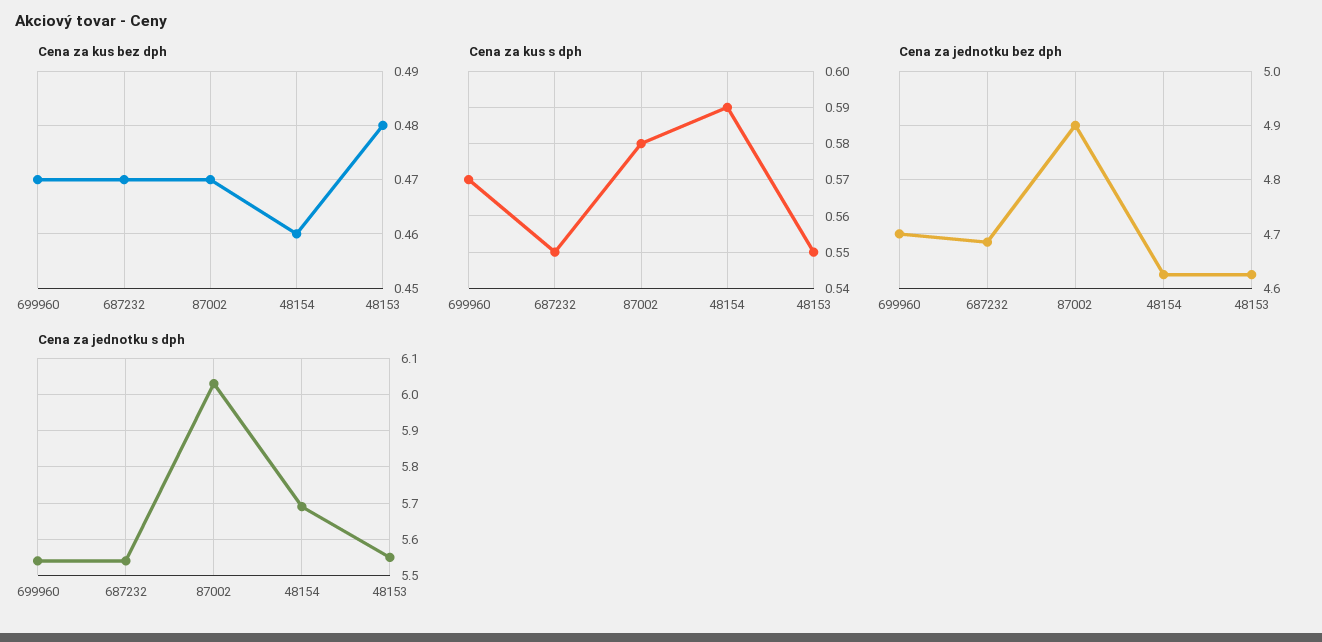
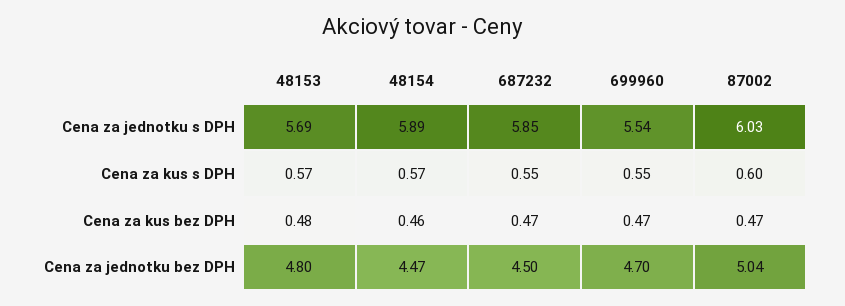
  {
    "Cena za kus bez dph": {
      "699960": 0.47,
      "687232": 0.47,
      "87002": 0.47,
      "48154": 0.46,
      "48153": 0.48
    },
    "Cena za kus s dph": {
-     "699960": 0.57,
+     "699960": 0.55,
      "687232": 0.55,
-     "87002": 0.58,
+     "87002": 0.6,
-     "48154": 0.59,
+     "48154": 0.57,
-     "48153": 0.55
+     "48153": 0.57
    },
    "Cena za jednotku bez dph": {
      "699960": 4.7,
-     "687232": 4.68,
+     "687232": 4.5,
-     "87002": 4.9,
+     "87002": 5.04,
-     "48154": 4.62,
+     "48154": 4.47,
-     "48153": 4.62
+     "48153": 4.8
    },
    "Cena za jednotku s dph": {
      "699960": 5.54,
-     "687232": 5.55,
+     "687232": 5.85,
      "87002": 6.03,
-     "48154": 5.7,
+     "48154": 5.89,
-     "48153": 5.55
+     "48153": 5.69
    }
  }

